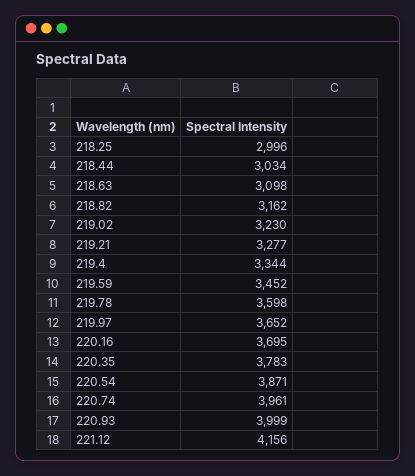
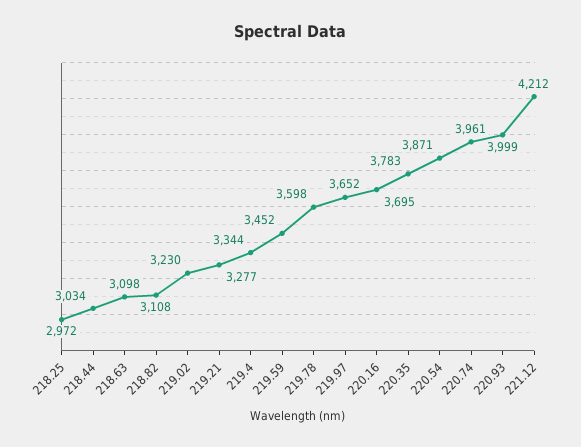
  {
-   "218.25": 2996,
+   "218.25": 2972,
    "218.44": 3034,
    "218.63": 3098,
-   "218.82": 3162,
+   "218.82": 3108,
    "219.02": 3230,
    "219.21": 3277,
    "219.4": 3344,
    "219.59": 3452,
    "219.78": 3598,
    "219.97": 3652,
    "220.16": 3695,
    "220.35": 3783,
    "220.54": 3871,
    "220.74": 3961,
    "220.93": 3999,
-   "221.12": 4156
+   "221.12": 4212
  }

